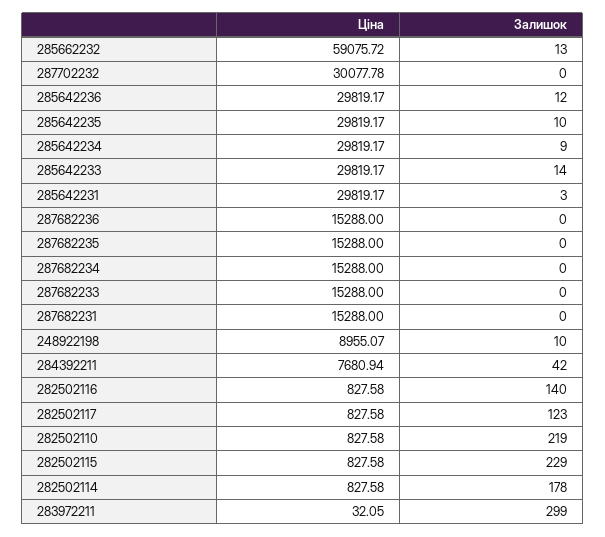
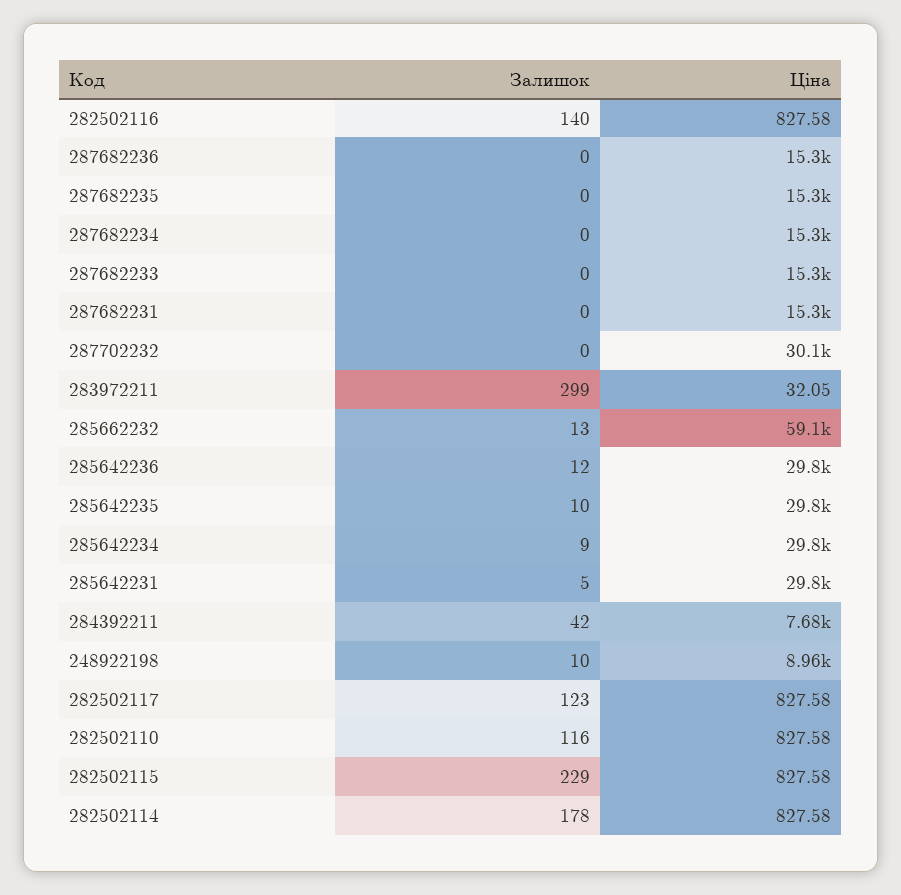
  {
    "Ціна": {
      "285662232": 59075.72,
      "287702232": 30077.78,
      "285642236": 29819.17,
      "285642235": 29819.17,
      "285642234": 29819.17,
-     "285642233": 29819.17,
      "285642231": 29819.17,
      "287682236": 15288,
      "287682235": 15288,
      "287682234": 15288,
      "287682233": 15288,
      "287682231": 15288,
      "248922198": 8955.07,
      "284392211": 7680.94,
      "282502116": 827.58,
      "282502117": 827.58,
      "282502110": 827.58,
      "282502115": 827.58,
      "282502114": 827.58,
      "283972211": 32.05
    },
    "Залишок": {
      "285662232": 13,
      "287702232": 0,
      "285642236": 12,
      "285642235": 10,
      "285642234": 9,
-     "285642233": 14,
-     "285642231": 3,
+     "285642231": 5,
      "287682236": 0,
      "287682235": 0,
      "287682234": 0,
      "287682233": 0,
      "287682231": 0,
      "248922198": 10,
      "284392211": 42,
      "282502116": 140,
      "282502117": 123,
-     "282502110": 219,
+     "282502110": 116,
      "282502115": 229,
      "282502114": 178,
      "283972211": 299
    }
  }

